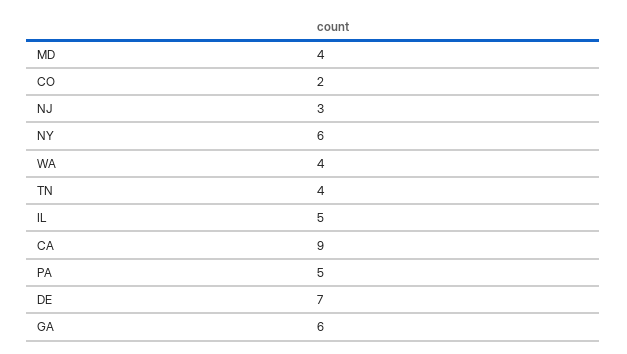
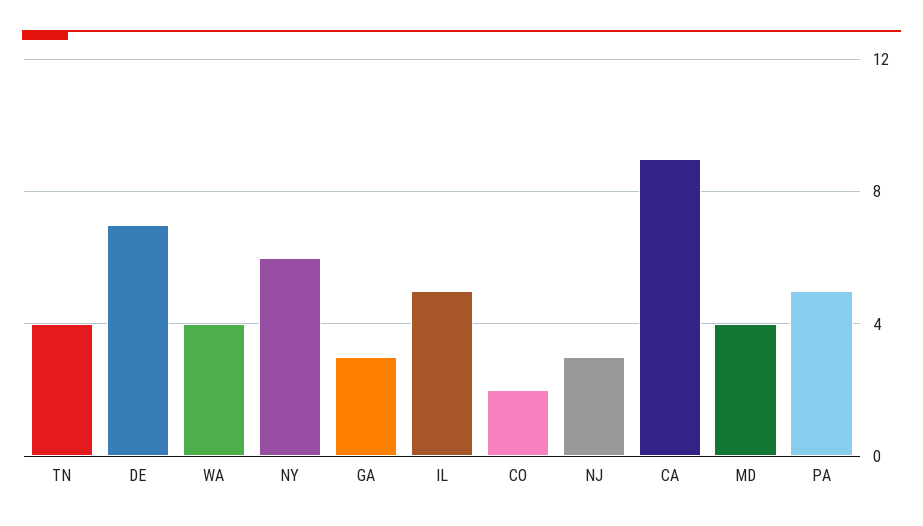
  {
    "MD": 4,
    "CO": 2,
    "NJ": 3,
    "NY": 6,
    "WA": 4,
    "TN": 4,
    "IL": 5,
    "CA": 9,
    "PA": 5,
    "DE": 7,
-   "GA": 6
+   "GA": 3
  }

